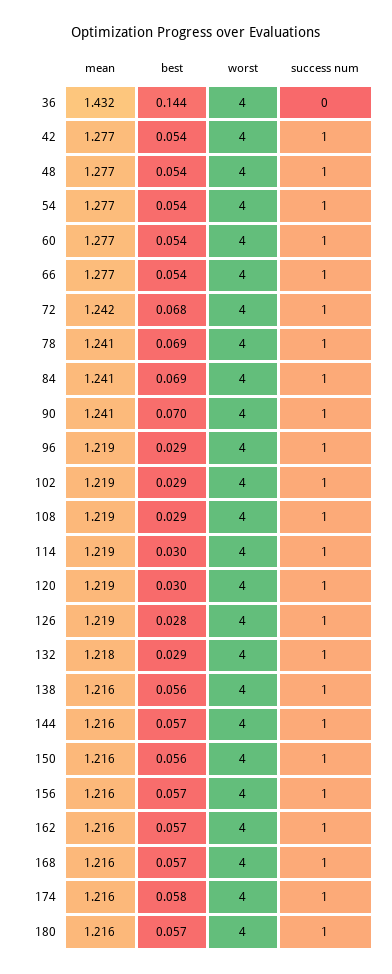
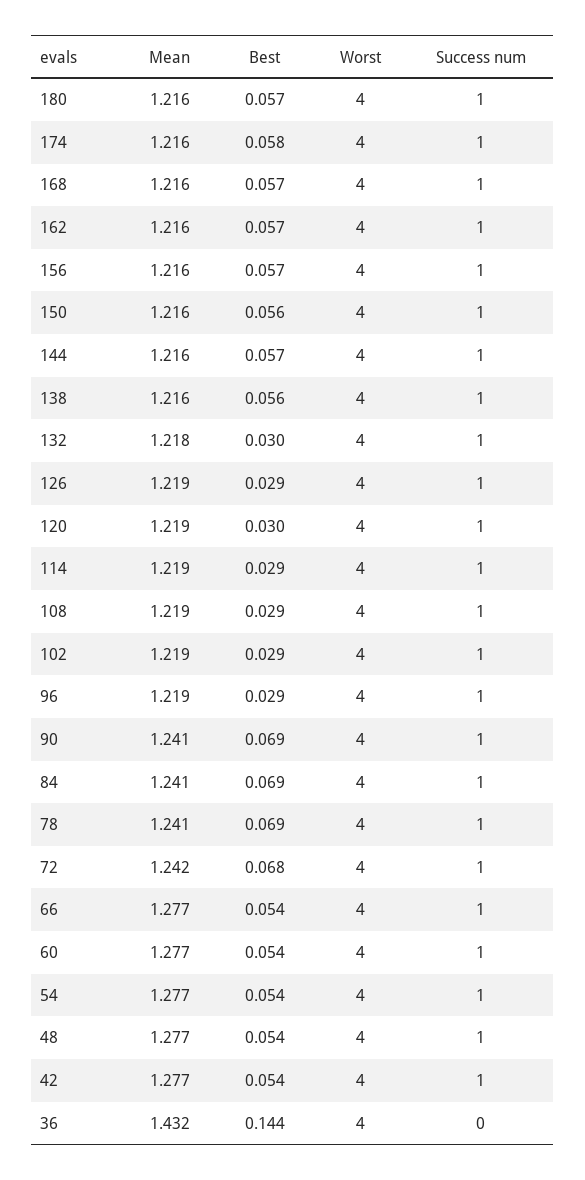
  {
    "mean": {
      "36": 1.432,
      "42": 1.277,
      "48": 1.277,
      "54": 1.277,
      "60": 1.277,
      "66": 1.277,
      "72": 1.242,
      "78": 1.241,
      "84": 1.241,
      "90": 1.241,
      "96": 1.219,
      "102": 1.219,
      "108": 1.219,
      "114": 1.219,
      "120": 1.219,
      "126": 1.219,
      "132": 1.218,
      "138": 1.216,
      "144": 1.216,
      "150": 1.216,
      "156": 1.216,
      "162": 1.216,
      "168": 1.216,
      "174": 1.216,
      "180": 1.216
    },
    "best": {
      "36": 0.144,
      "42": 0.054,
      "48": 0.054,
      "54": 0.054,
      "60": 0.054,
      "66": 0.054,
      "72": 0.068,
      "78": 0.069,
      "84": 0.069,
-     "90": 0.07,
+     "90": 0.069,
      "96": 0.029,
      "102": 0.029,
      "108": 0.029,
-     "114": 0.03,
+     "114": 0.029,
      "120": 0.03,
-     "126": 0.028,
+     "126": 0.029,
-     "132": 0.029,
+     "132": 0.03,
      "138": 0.056,
      "144": 0.057,
      "150": 0.056,
      "156": 0.057,
      "162": 0.057,
      "168": 0.057,
      "174": 0.058,
      "180": 0.057
    },
    "worst": {
      "36": 4,
      "42": 4,
      "48": 4,
      "54": 4,
      "60": 4,
      "66": 4,
      "72": 4,
      "78": 4,
      "84": 4,
      "90": 4,
      "96": 4,
      "102": 4,
      "108": 4,
      "114": 4,
      "120": 4,
      "126": 4,
      "132": 4,
      "138": 4,
      "144": 4,
      "150": 4,
      "156": 4,
      "162": 4,
      "168": 4,
      "174": 4,
      "180": 4
    },
    "success num": {
      "36": 0,
      "42": 1,
      "48": 1,
      "54": 1,
      "60": 1,
      "66": 1,
      "72": 1,
      "78": 1,
      "84": 1,
      "90": 1,
      "96": 1,
      "102": 1,
      "108": 1,
      "114": 1,
      "120": 1,
      "126": 1,
      "132": 1,
      "138": 1,
      "144": 1,
      "150": 1,
      "156": 1,
      "162": 1,
      "168": 1,
      "174": 1,
      "180": 1
    }
  }

